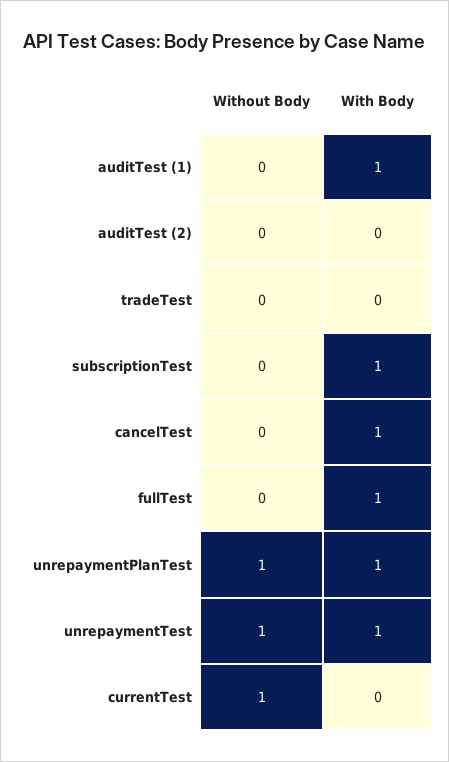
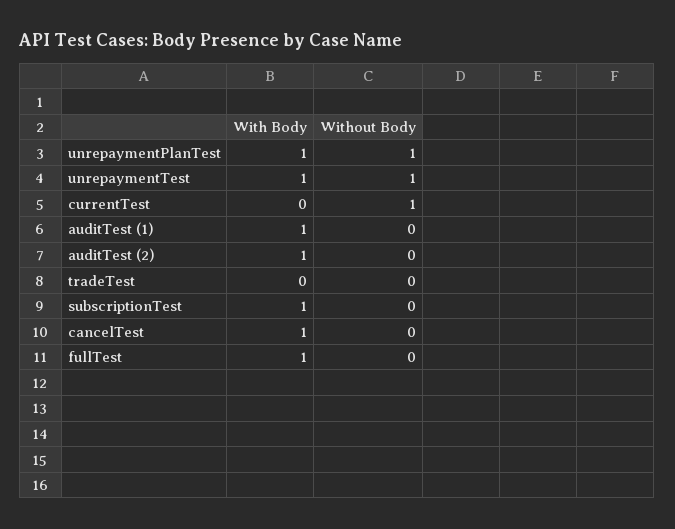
  {
    "Without Body": {
      "auditTest (1)": 0,
      "auditTest (2)": 0,
      "tradeTest": 0,
      "subscriptionTest": 0,
      "cancelTest": 0,
      "fullTest": 0,
      "unrepaymentPlanTest": 1,
      "unrepaymentTest": 1,
      "currentTest": 1
    },
    "With Body": {
      "auditTest (1)": 1,
-     "auditTest (2)": 0,
+     "auditTest (2)": 1,
      "tradeTest": 0,
      "subscriptionTest": 1,
      "cancelTest": 1,
      "fullTest": 1,
      "unrepaymentPlanTest": 1,
      "unrepaymentTest": 1,
      "currentTest": 0
    }
  }

